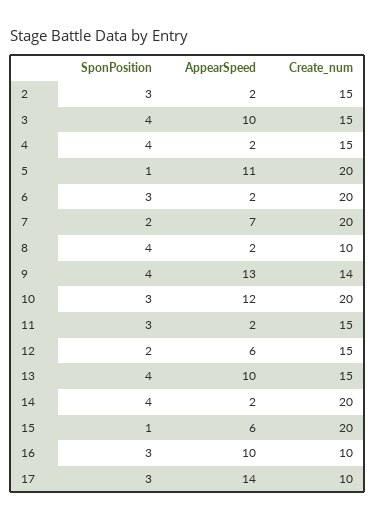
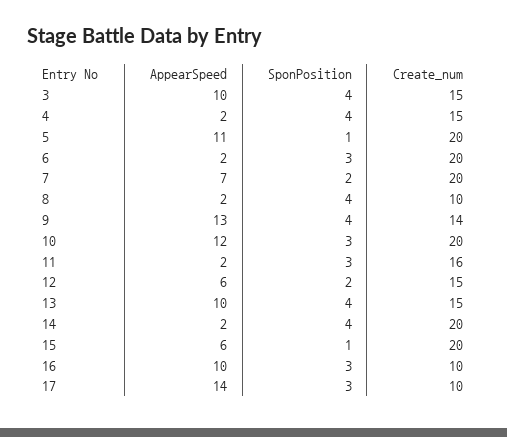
  {
    "SponPosition": {
-     "2": 3,
      "3": 4,
      "4": 4,
      "5": 1,
      "6": 3,
      "7": 2,
      "8": 4,
      "9": 4,
      "10": 3,
      "11": 3,
      "12": 2,
      "13": 4,
      "14": 4,
      "15": 1,
      "16": 3,
      "17": 3
    },
    "AppearSpeed": {
-     "2": 2,
      "3": 10,
      "4": 2,
      "5": 11,
      "6": 2,
      "7": 7,
      "8": 2,
      "9": 13,
      "10": 12,
      "11": 2,
      "12": 6,
      "13": 10,
      "14": 2,
      "15": 6,
      "16": 10,
      "17": 14
    },
    "Create_num": {
-     "2": 15,
      "3": 15,
      "4": 15,
      "5": 20,
      "6": 20,
      "7": 20,
      "8": 10,
      "9": 14,
      "10": 20,
-     "11": 15,
+     "11": 16,
      "12": 15,
      "13": 15,
      "14": 20,
      "15": 20,
      "16": 10,
      "17": 10
    }
  }

